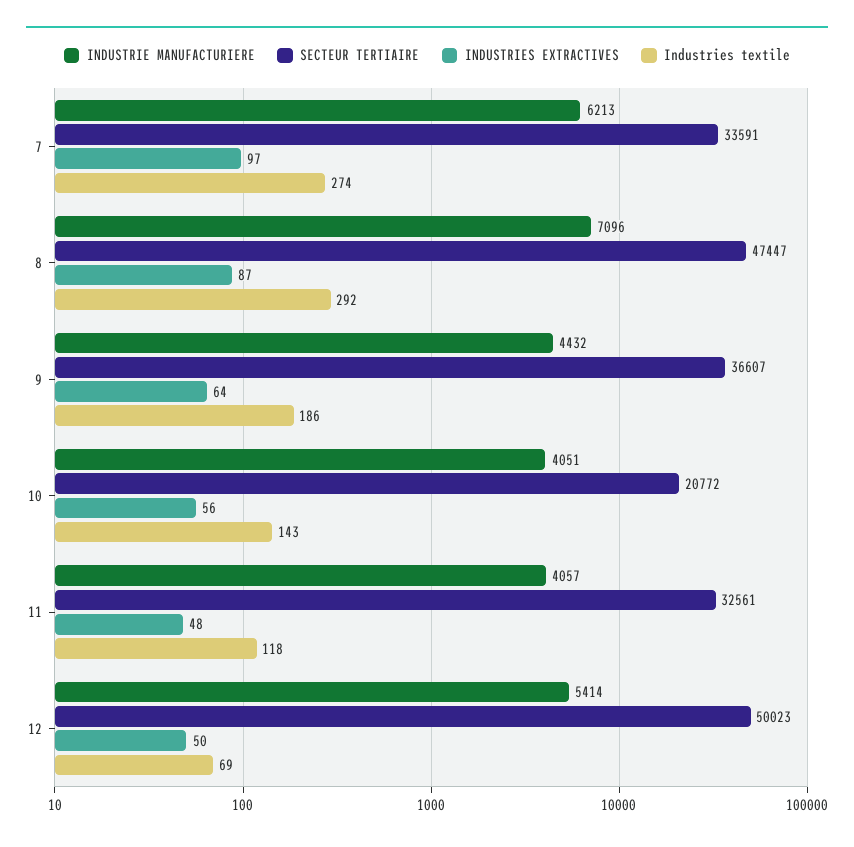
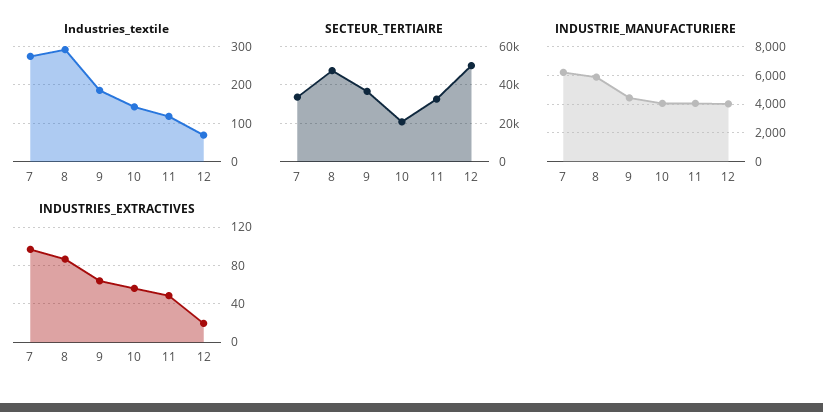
  {
    "INDUSTRIE MANUFACTURIERE": {
      "7": 6213,
-     "8": 7096,
+     "8": 6000,
      "9": 4432,
      "10": 4051,
      "11": 4057,
-     "12": 5414
+     "12": 4000
    },
    "SECTEUR TERTIAIRE": {
      "7": 33591,
      "8": 47447,
      "9": 36607,
      "10": 20772,
      "11": 32561,
      "12": 50023
    },
    "INDUSTRIES EXTRACTIVES": {
      "7": 97,
      "8": 87,
      "9": 64,
      "10": 56,
      "11": 48,
-     "12": 50
+     "12": 20
    },
    "Industries textile": {
      "7": 274,
      "8": 292,
      "9": 186,
      "10": 143,
      "11": 118,
      "12": 69
    }
  }

